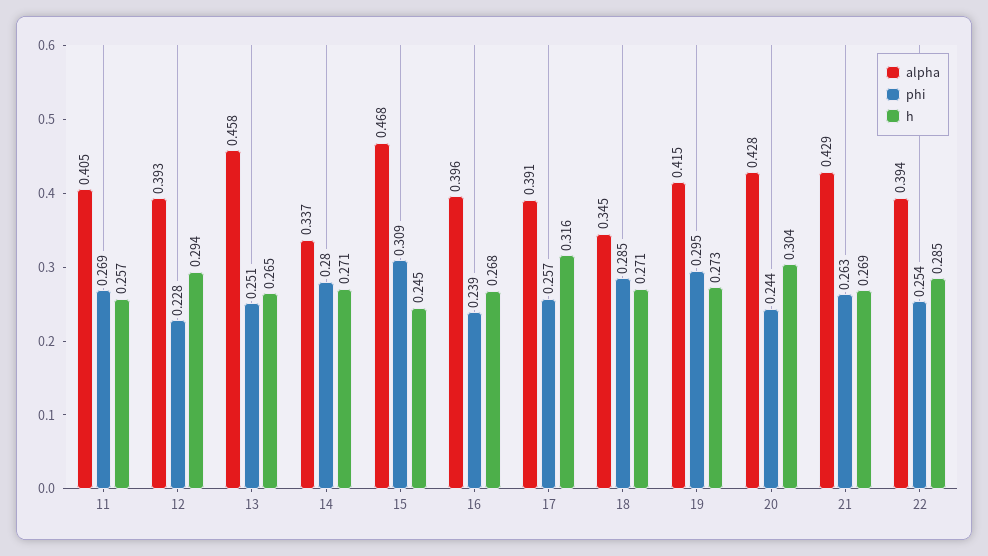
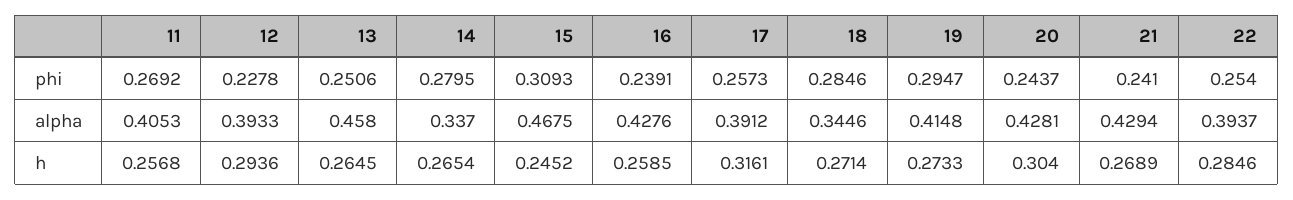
  {
    "alpha": {
      "11": 0.4053,
      "12": 0.3933,
      "13": 0.458,
      "14": 0.337,
      "15": 0.4675,
-     "16": 0.396,
+     "16": 0.4276,
      "17": 0.3912,
      "18": 0.3446,
      "19": 0.4148,
      "20": 0.4281,
      "21": 0.4294,
      "22": 0.3937
    },
    "phi": {
      "11": 0.2692,
      "12": 0.2278,
      "13": 0.2506,
      "14": 0.2795,
      "15": 0.3093,
      "16": 0.2391,
      "17": 0.2573,
      "18": 0.2846,
      "19": 0.2947,
      "20": 0.2437,
-     "21": 0.263,
+     "21": 0.241,
      "22": 0.254
    },
    "h": {
      "11": 0.2568,
      "12": 0.2936,
      "13": 0.2645,
-     "14": 0.271,
+     "14": 0.2654,
      "15": 0.2452,
-     "16": 0.268,
+     "16": 0.2585,
      "17": 0.3161,
      "18": 0.2714,
      "19": 0.2733,
      "20": 0.304,
      "21": 0.2689,
      "22": 0.2846
    }
  }

